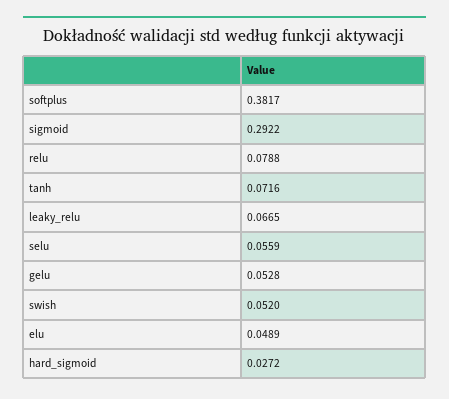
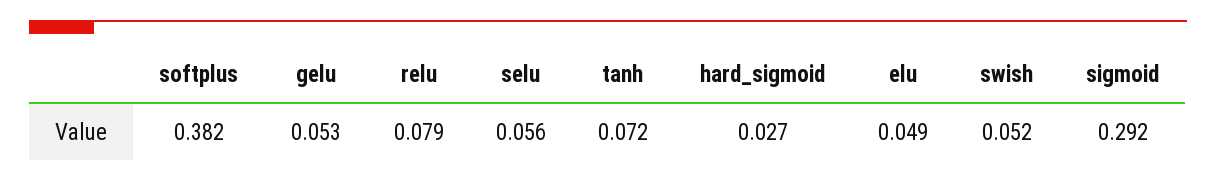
  {
    "softplus": 0.3817,
    "sigmoid": 0.2922,
    "relu": 0.0788,
    "tanh": 0.0716,
-   "leaky_relu": 0.0665,
    "selu": 0.0559,
    "gelu": 0.0528,
    "swish": 0.052,
    "elu": 0.0489,
    "hard_sigmoid": 0.0272
  }

